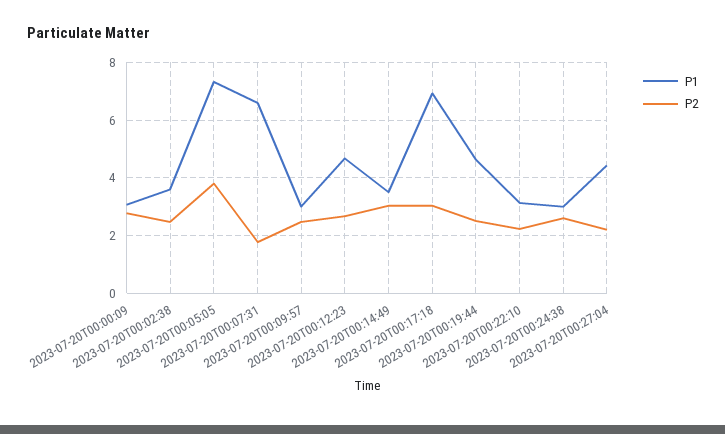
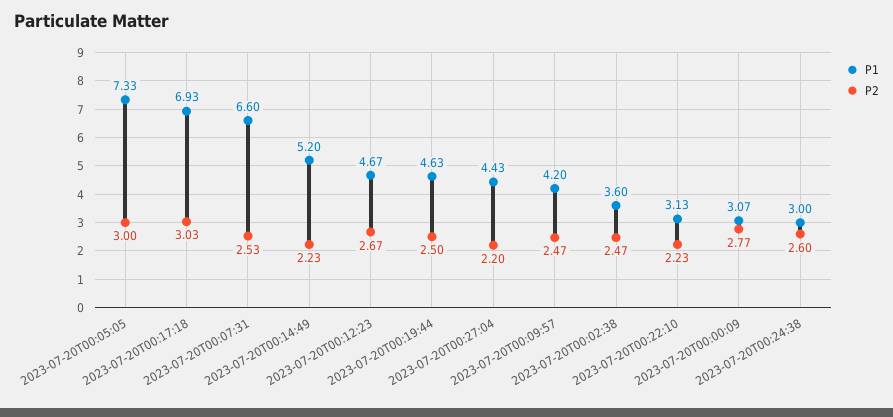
  {
    "P1": {
      "2023-07-20T00:00:09": 3.07,
      "2023-07-20T00:02:38": 3.6,
      "2023-07-20T00:05:05": 7.33,
      "2023-07-20T00:07:31": 6.6,
-     "2023-07-20T00:09:57": 3,
+     "2023-07-20T00:09:57": 4.2,
      "2023-07-20T00:12:23": 4.67,
-     "2023-07-20T00:14:49": 3.5,
+     "2023-07-20T00:14:49": 5.2,
      "2023-07-20T00:17:18": 6.93,
      "2023-07-20T00:19:44": 4.63,
      "2023-07-20T00:22:10": 3.13,
      "2023-07-20T00:24:38": 3,
      "2023-07-20T00:27:04": 4.43
    },
    "P2": {
      "2023-07-20T00:00:09": 2.77,
      "2023-07-20T00:02:38": 2.47,
-     "2023-07-20T00:05:05": 3.75,
+     "2023-07-20T00:05:05": 3,
-     "2023-07-20T00:07:31": 1.75,
+     "2023-07-20T00:07:31": 2.53,
      "2023-07-20T00:09:57": 2.47,
      "2023-07-20T00:12:23": 2.67,
-     "2023-07-20T00:14:49": 3,
+     "2023-07-20T00:14:49": 2.23,
      "2023-07-20T00:17:18": 3.03,
      "2023-07-20T00:19:44": 2.5,
      "2023-07-20T00:22:10": 2.23,
      "2023-07-20T00:24:38": 2.6,
      "2023-07-20T00:27:04": 2.2
    }
  }

